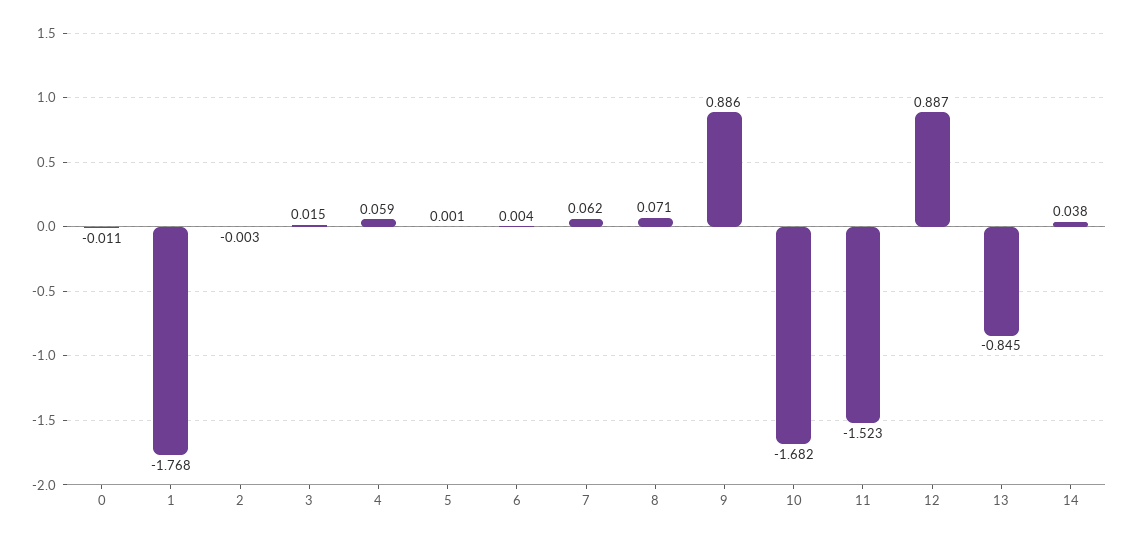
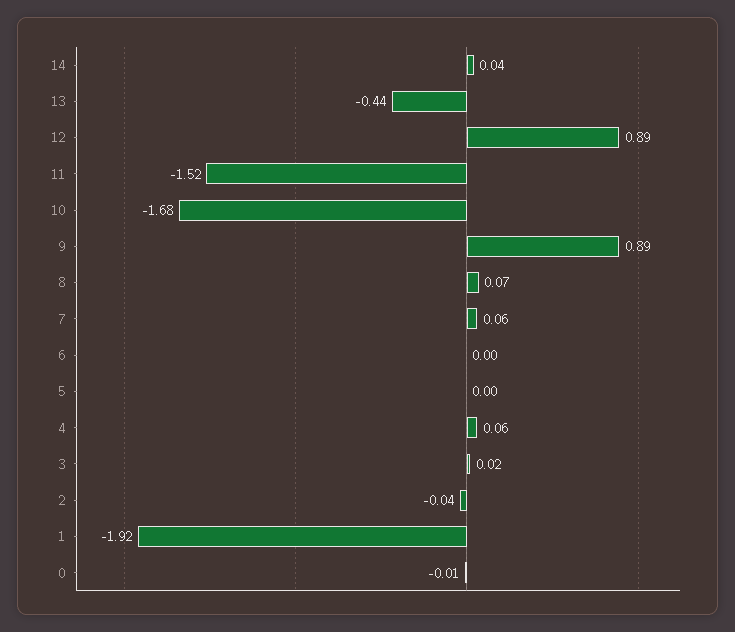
  {
    "0": -0.011,
-   "1": -1.768,
+   "1": -1.92,
-   "2": -0.003,
+   "2": -0.04,
    "3": 0.015,
    "4": 0.059,
    "5": 0.001,
    "6": 0.004,
    "7": 0.062,
    "8": 0.071,
    "9": 0.886,
    "10": -1.682,
    "11": -1.523,
    "12": 0.887,
-   "13": -0.845,
+   "13": -0.44,
    "14": 0.038
  }

